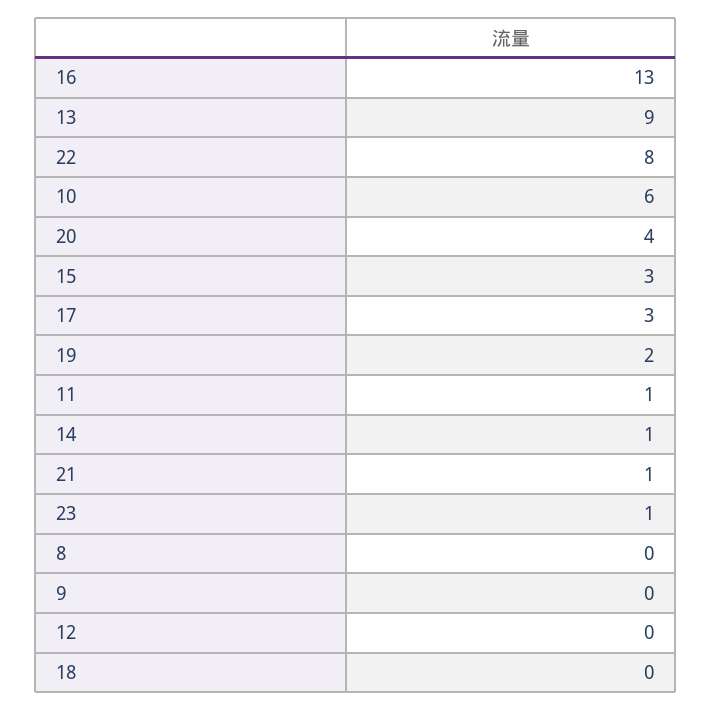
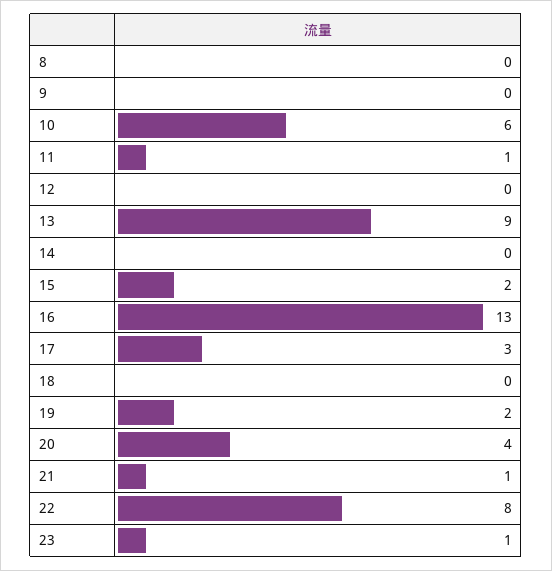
  {
    "16": 13,
    "13": 9,
    "22": 8,
    "10": 6,
    "20": 4,
-   "15": 3,
+   "15": 2,
    "17": 3,
    "19": 2,
    "11": 1,
-   "14": 1,
+   "14": 0,
    "21": 1,
    "23": 1,
    "8": 0,
    "9": 0,
    "12": 0,
    "18": 0
  }

